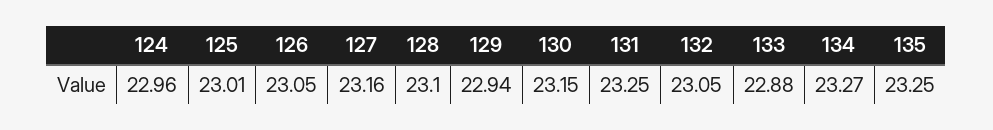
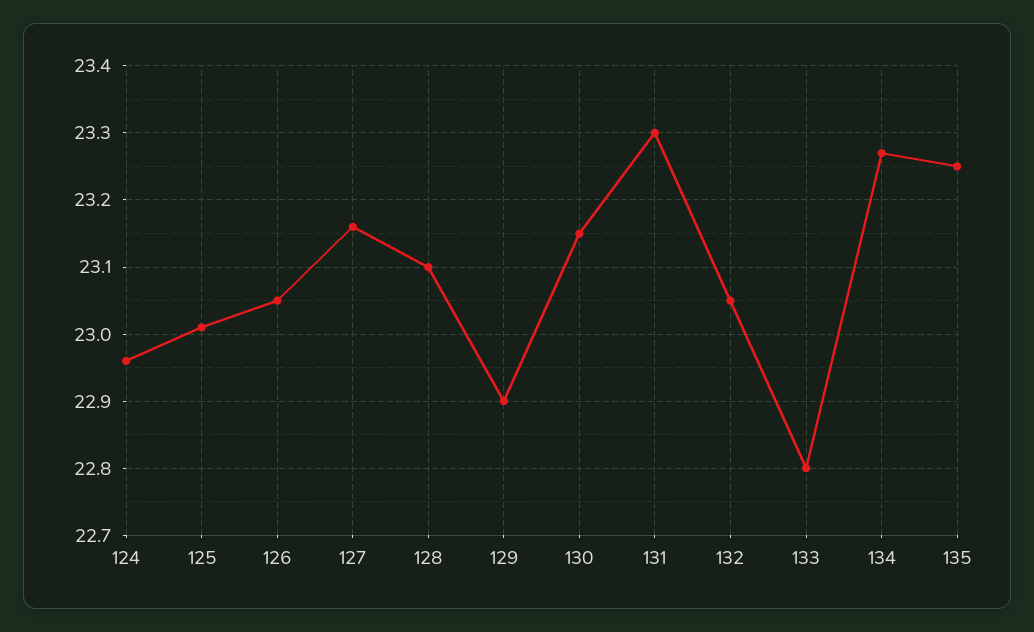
  {
    "124": 22.96,
    "125": 23.01,
    "126": 23.05,
    "127": 23.16,
    "128": 23.1,
-   "129": 22.94,
+   "129": 22.9,
    "130": 23.15,
-   "131": 23.25,
+   "131": 23.3,
    "132": 23.05,
-   "133": 22.88,
+   "133": 22.8,
    "134": 23.27,
    "135": 23.25
  }

